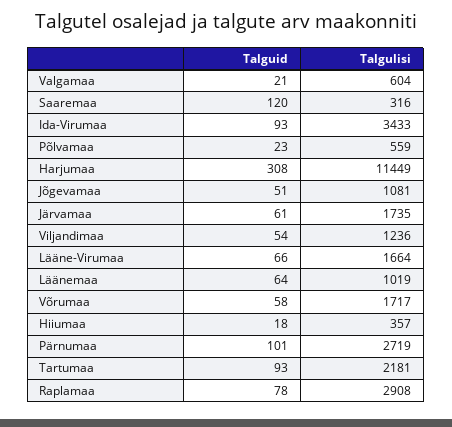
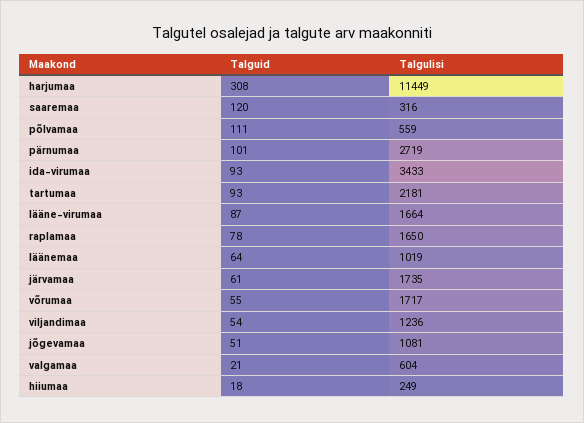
  {
    "Talguid": {
      "Valgamaa": 21,
      "Saaremaa": 120,
      "Ida-Virumaa": 93,
-     "Põlvamaa": 23,
+     "Põlvamaa": 111,
      "Harjumaa": 308,
      "Jõgevamaa": 51,
      "Järvamaa": 61,
      "Viljandimaa": 54,
-     "Lääne-Virumaa": 66,
+     "Lääne-Virumaa": 87,
      "Läänemaa": 64,
-     "Võrumaa": 58,
+     "Võrumaa": 55,
      "Hiiumaa": 18,
      "Pärnumaa": 101,
      "Tartumaa": 93,
      "Raplamaa": 78
    },
    "Talgulisi": {
      "Valgamaa": 604,
      "Saaremaa": 316,
      "Ida-Virumaa": 3433,
      "Põlvamaa": 559,
      "Harjumaa": 11449,
      "Jõgevamaa": 1081,
      "Järvamaa": 1735,
      "Viljandimaa": 1236,
      "Lääne-Virumaa": 1664,
      "Läänemaa": 1019,
      "Võrumaa": 1717,
-     "Hiiumaa": 357,
+     "Hiiumaa": 249,
      "Pärnumaa": 2719,
      "Tartumaa": 2181,
-     "Raplamaa": 2908
+     "Raplamaa": 1650
    }
  }

